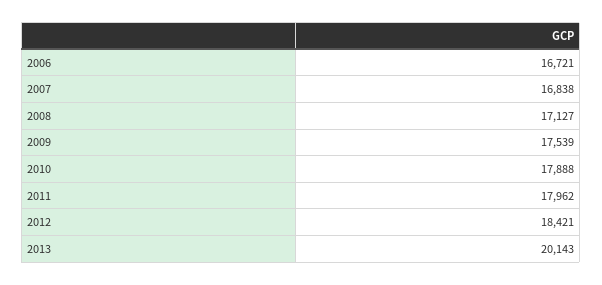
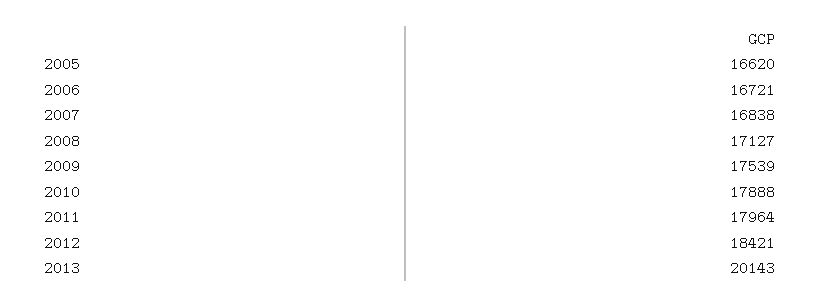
  {
    "2006": 16721,
    "2007": 16838,
    "2008": 17127,
    "2009": 17539,
    "2010": 17888,
-   "2011": 17962,
+   "2011": 17964,
    "2012": 18421,
-   "2013": 20143
+   "2013": 20143,
+   "2005": 16620
  }

